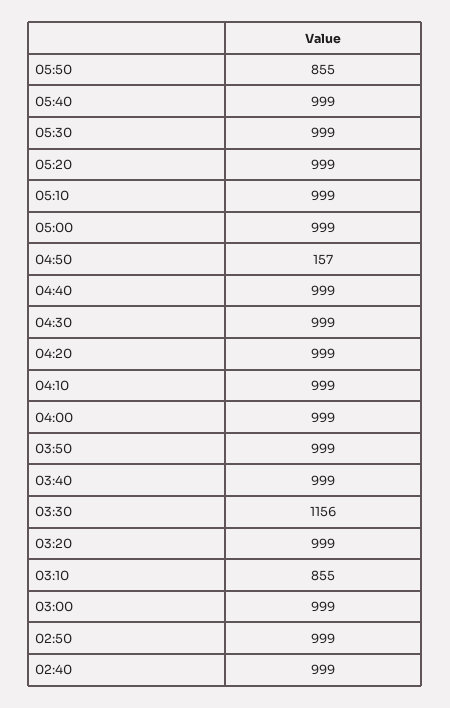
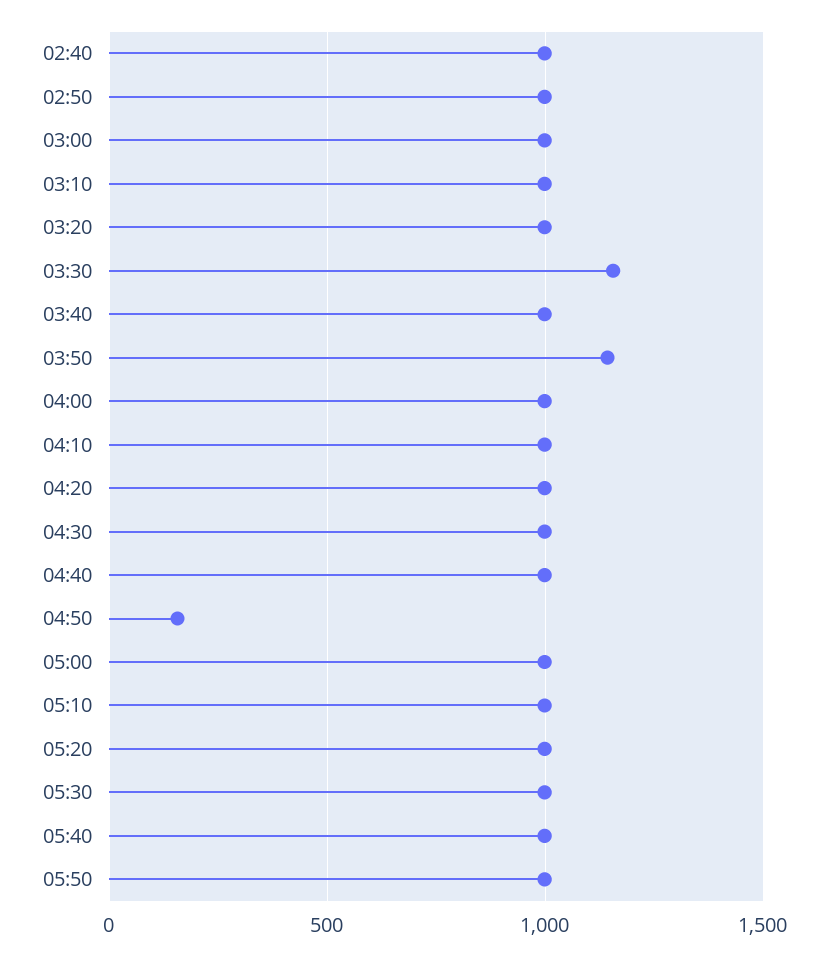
  {
-   "05:50": 855,
+   "05:50": 1000,
    "05:40": 999,
    "05:30": 999,
    "05:20": 999,
    "05:10": 999,
    "05:00": 999,
    "04:50": 157,
    "04:40": 999,
    "04:30": 999,
    "04:20": 999,
    "04:10": 999,
    "04:00": 999,
-   "03:50": 999,
+   "03:50": 1150,
    "03:40": 999,
    "03:30": 1156,
    "03:20": 999,
-   "03:10": 855,
+   "03:10": 1000,
    "03:00": 999,
    "02:50": 999,
    "02:40": 999
  }

